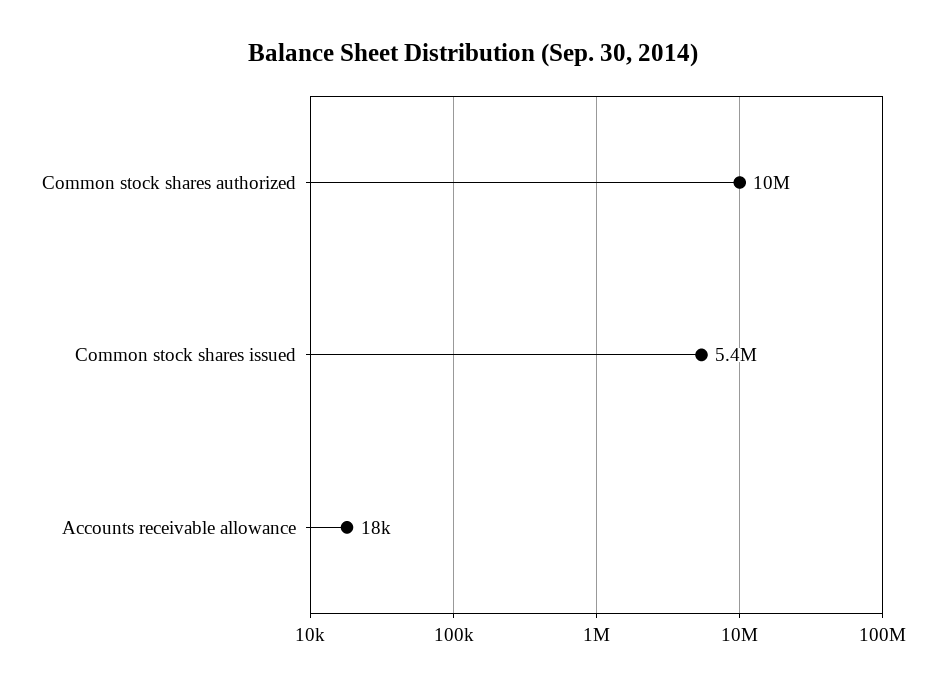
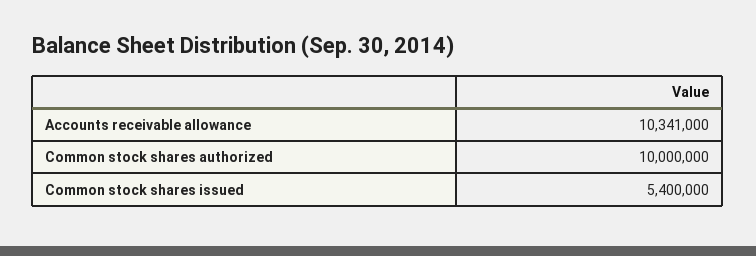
  {
    "Common stock shares authorized": 10000000,
    "Common stock shares issued": 5400000,
-   "Accounts receivable allowance": 18000
+   "Accounts receivable allowance": 10341000
  }

